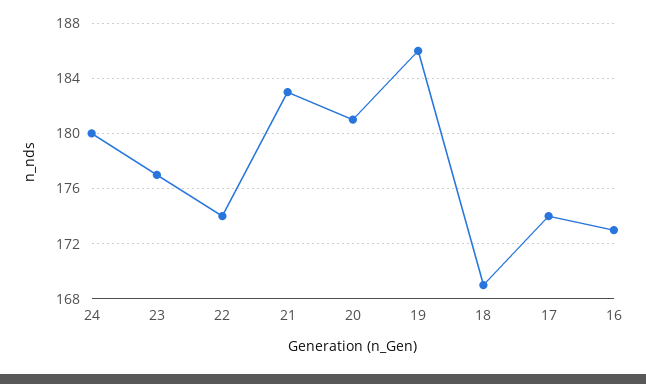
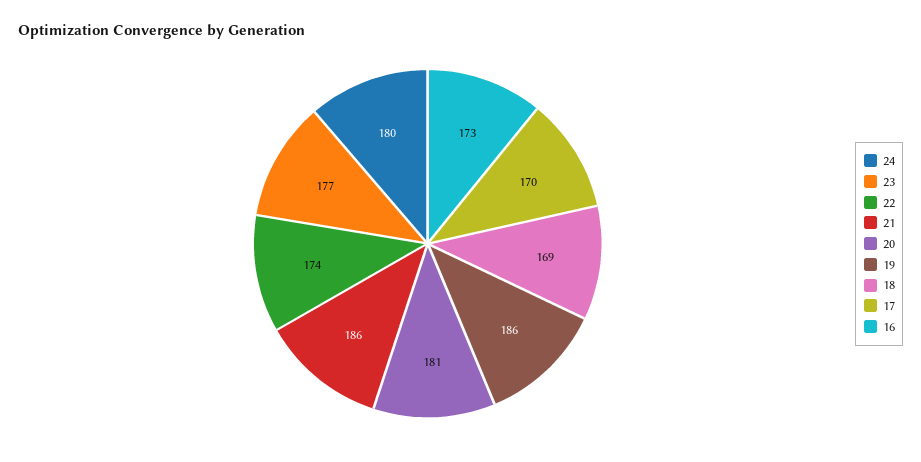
  {
    "24": 180,
    "23": 177,
    "22": 174,
-   "21": 183,
+   "21": 186,
    "20": 181,
    "19": 186,
    "18": 169,
-   "17": 174,
+   "17": 170,
    "16": 173
  }

